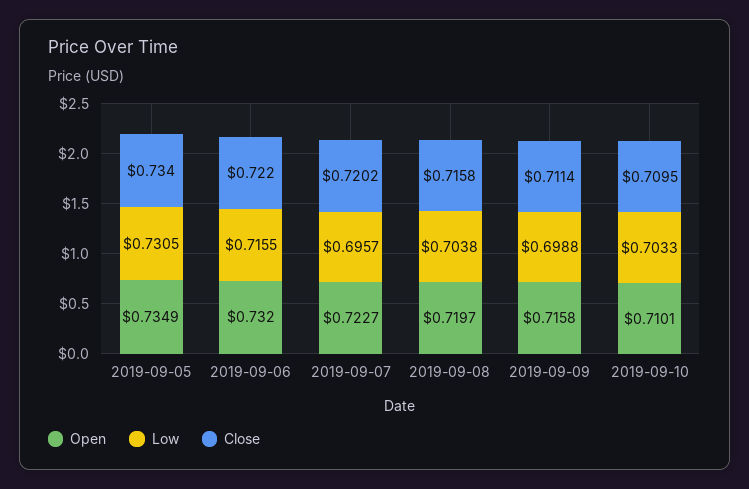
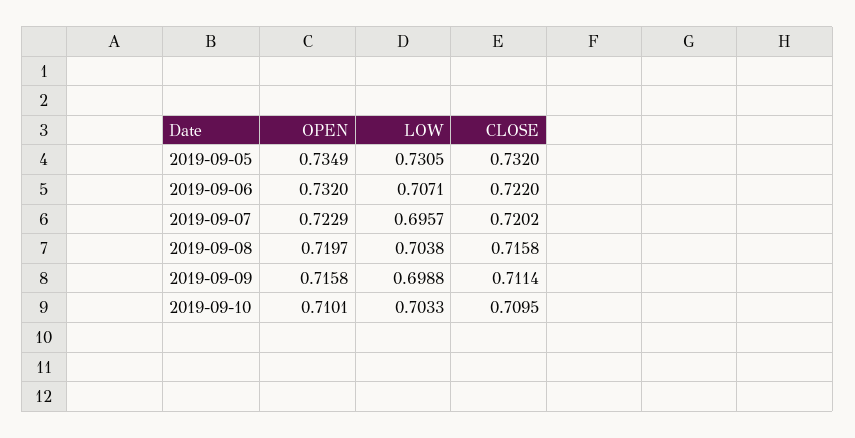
  {
    "Open": {
      "2019-09-05": 0.7349,
      "2019-09-06": 0.732,
-     "2019-09-07": 0.7227,
+     "2019-09-07": 0.7229,
      "2019-09-08": 0.7197,
      "2019-09-09": 0.7158,
      "2019-09-10": 0.7101
    },
    "Low": {
      "2019-09-05": 0.7305,
-     "2019-09-06": 0.7155,
+     "2019-09-06": 0.7071,
      "2019-09-07": 0.6957,
      "2019-09-08": 0.7038,
      "2019-09-09": 0.6988,
      "2019-09-10": 0.7033
    },
    "Close": {
-     "2019-09-05": 0.734,
+     "2019-09-05": 0.732,
      "2019-09-06": 0.722,
      "2019-09-07": 0.7202,
      "2019-09-08": 0.7158,
      "2019-09-09": 0.7114,
      "2019-09-10": 0.7095
    }
  }

